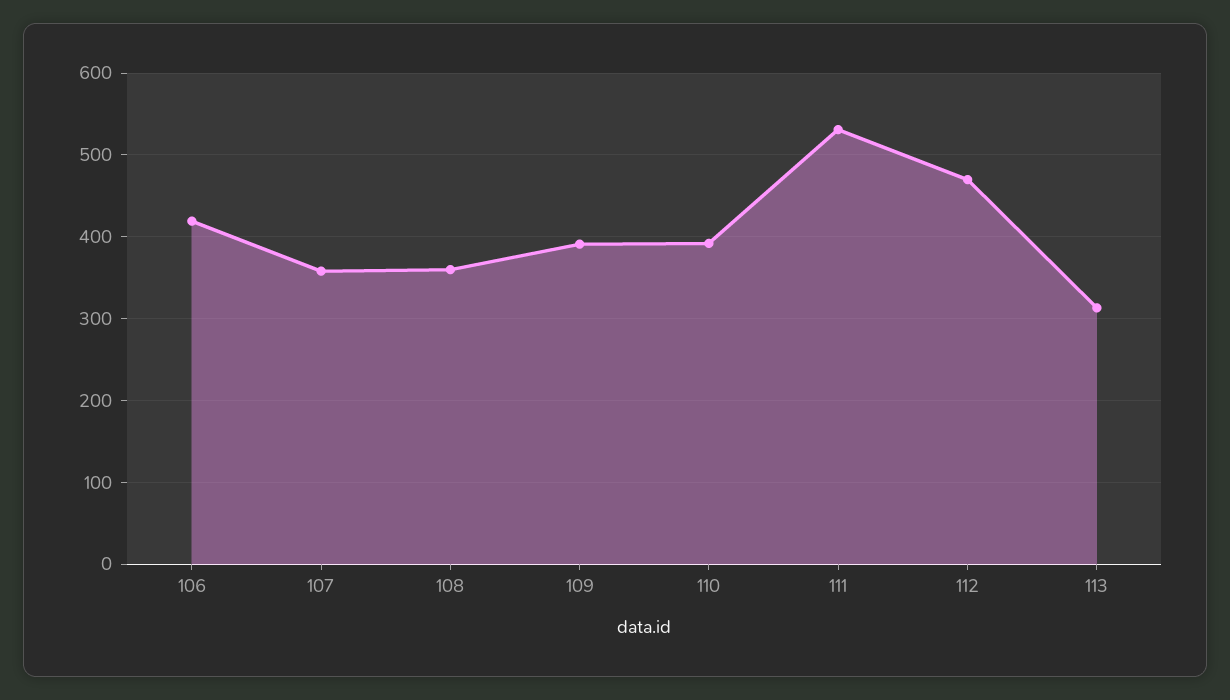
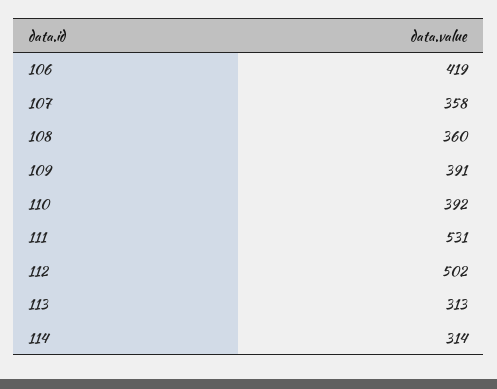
  {
    "106": 419,
    "107": 358,
    "108": 360,
    "109": 391,
    "110": 392,
    "111": 531,
-   "112": 470,
+   "112": 502,
-   "113": 313
+   "113": 313,
+   "114": 314
  }

